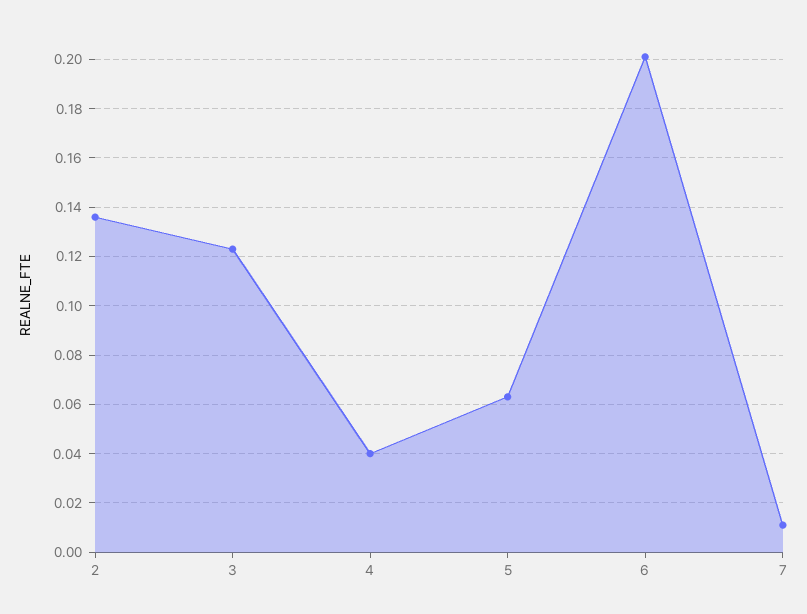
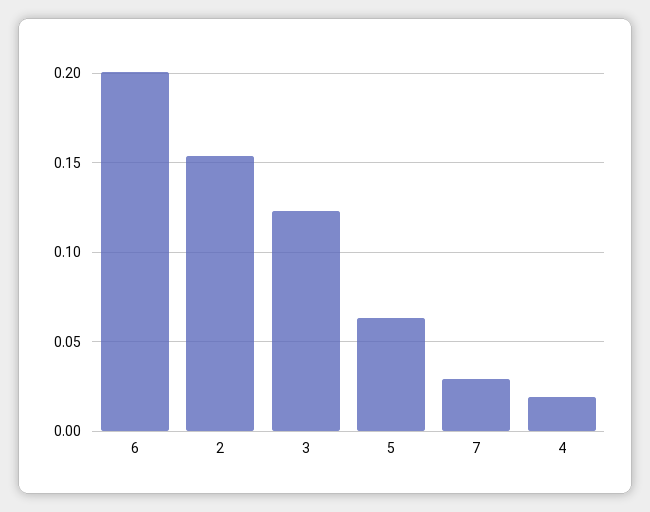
  {
-   "2": 0.135,
+   "2": 0.155,
    "3": 0.125,
-   "4": 0.04,
+   "4": 0.02,
    "5": 0.065,
    "6": 0.2,
-   "7": 0.01
+   "7": 0.03
  }

